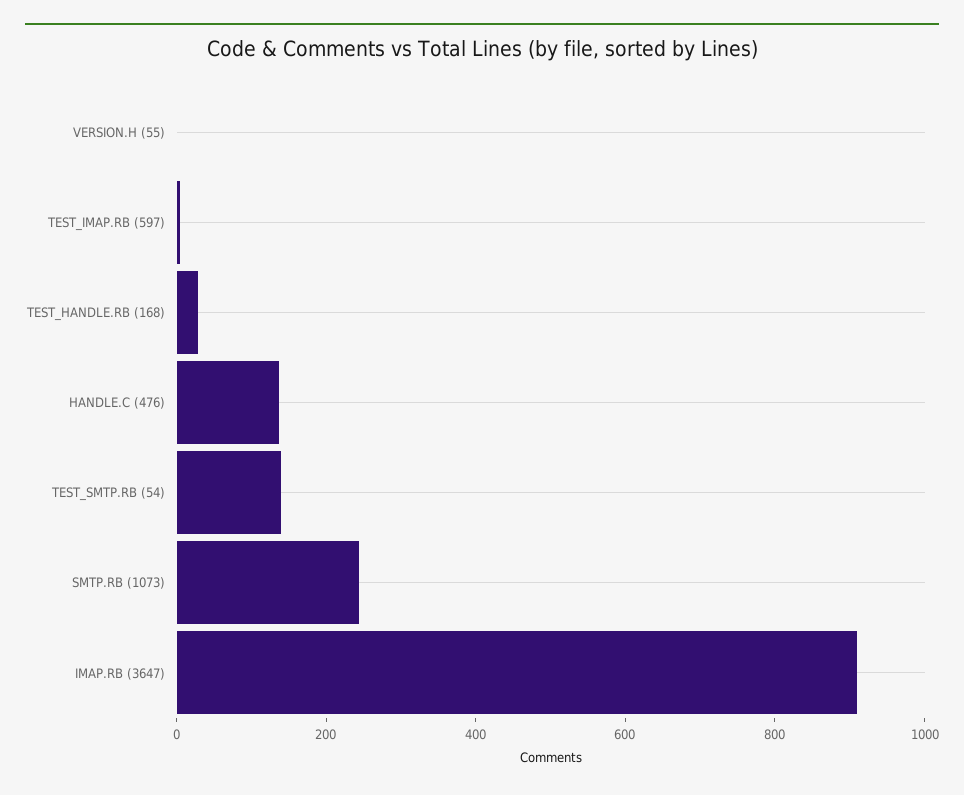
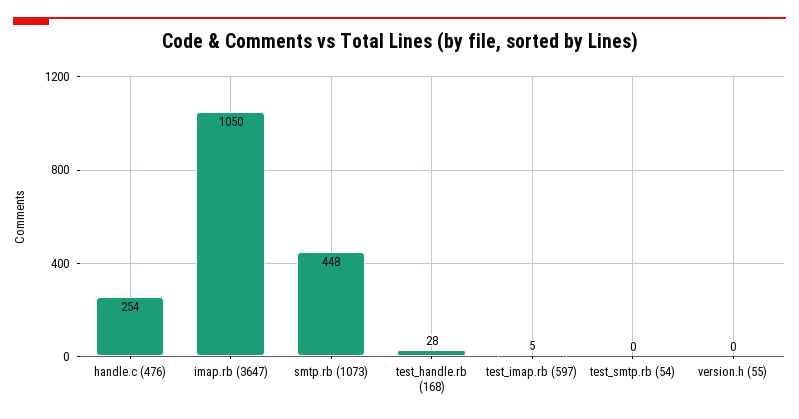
  {
    "VERSION.H (55)": 0,
    "TEST_IMAP.RB (597)": 5,
    "TEST_HANDLE.RB (168)": 28,
-   "HANDLE.C (476)": 150,
+   "HANDLE.C (476)": 254,
-   "TEST_SMTP.RB (54)": 150,
+   "TEST_SMTP.RB (54)": 0,
-   "SMTP.RB (1073)": 250,
+   "SMTP.RB (1073)": 448,
-   "IMAP.RB (3647)": 900
+   "IMAP.RB (3647)": 1050
  }

